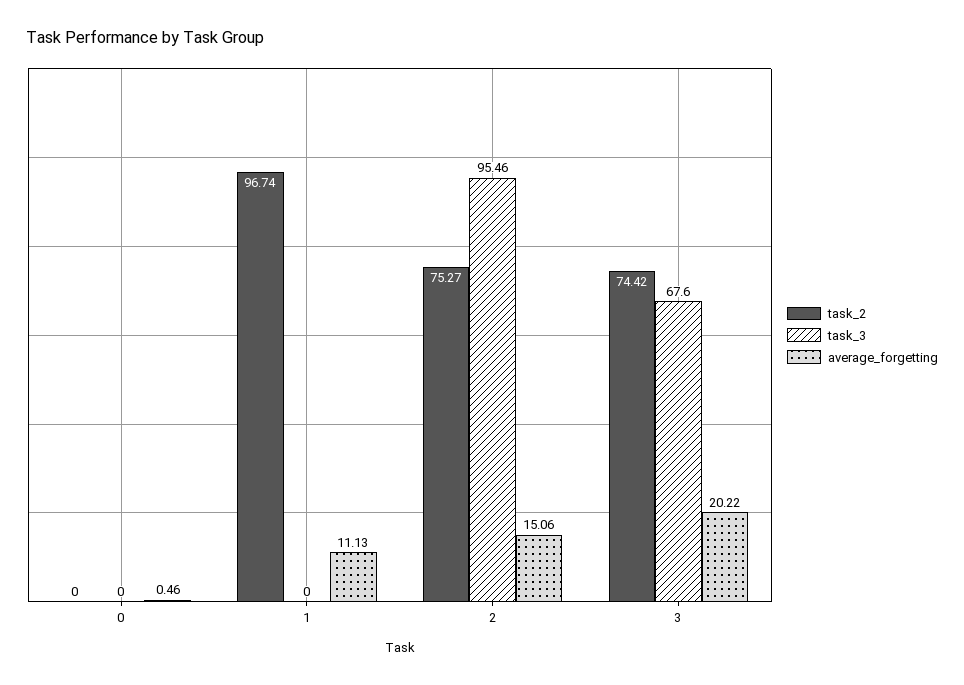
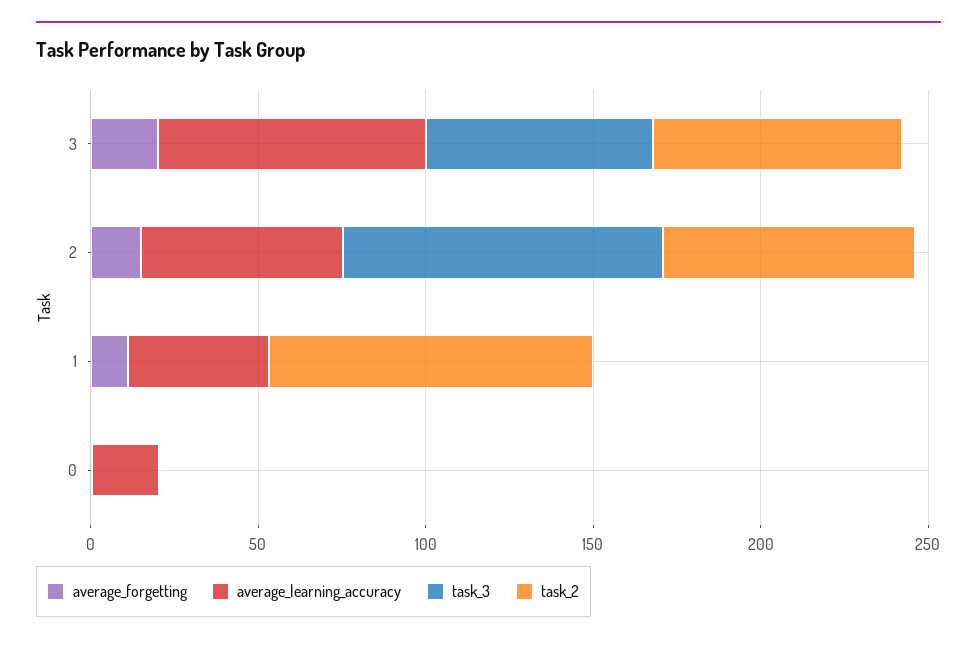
  {
    "task_2": {
      "0": 0,
      "1": 96.74,
      "2": 75.27,
      "3": 74.42
    },
    "task_3": {
      "0": 0,
      "1": 0,
      "2": 95.46,
      "3": 67.6
    },
    "average_forgetting": {
      "0": 0.46,
      "1": 11.13,
      "2": 15.06,
      "3": 20.22
-   }
+   },
+   "average_learning_accuracy": {
+     "3": 80,
+     "2": 60,
+     "1": 40,
+     "0": 20
+   }
  }

